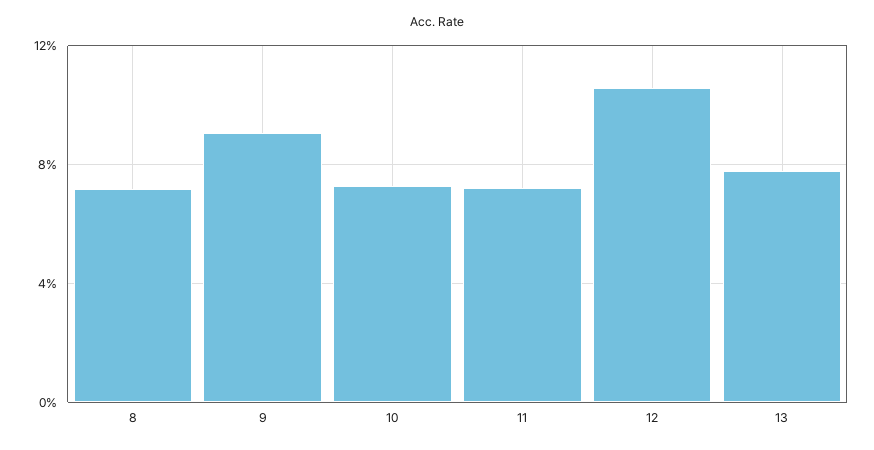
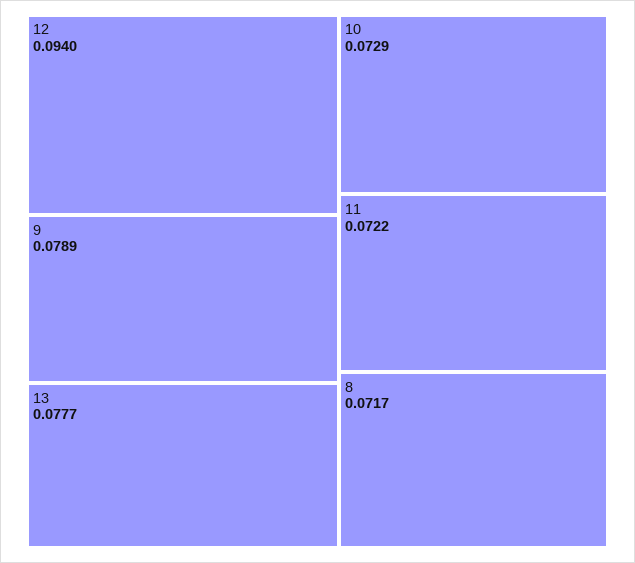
  {
    "8": 0.0717,
-   "9": 0.09,
+   "9": 0.0789,
    "10": 0.0729,
    "11": 0.0722,
-   "12": 0.105,
+   "12": 0.094,
    "13": 0.0777
  }

